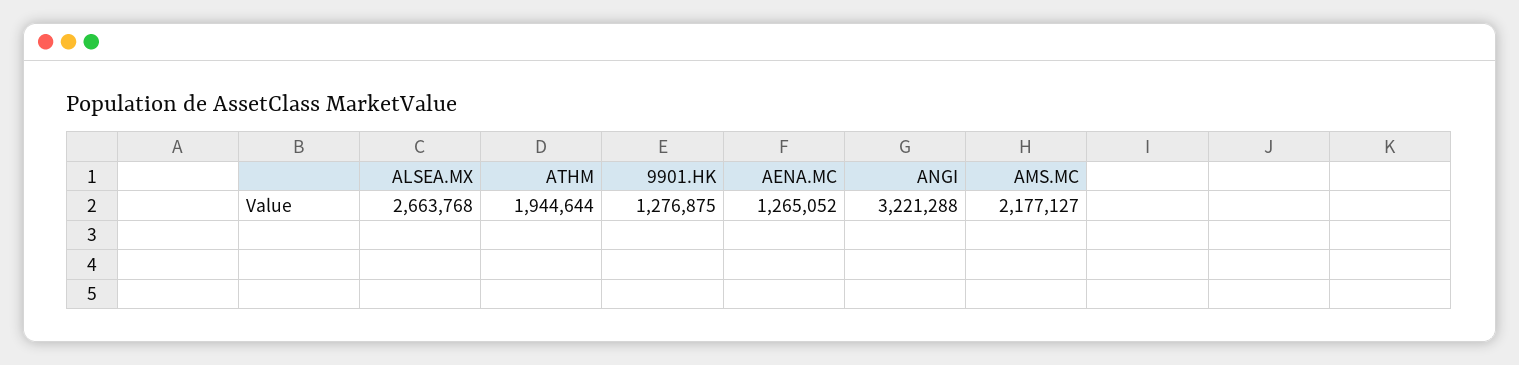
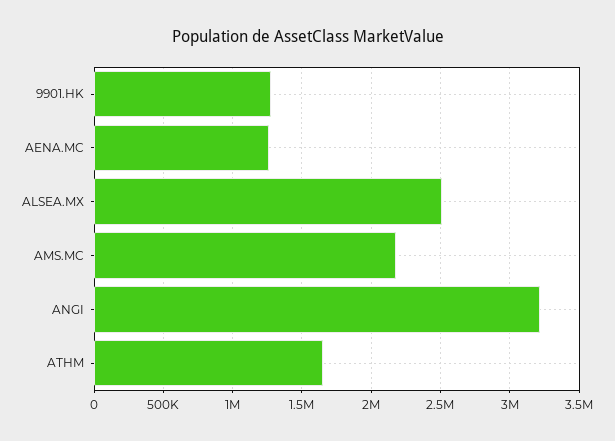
  {
-   "ALSEA.MX": 2663768,
+   "ALSEA.MX": 2500000,
-   "ATHM": 1944644,
+   "ATHM": 1650000,
    "9901.HK": 1276875,
    "AENA.MC": 1265052,
    "ANGI": 3221288,
    "AMS.MC": 2177127
  }

